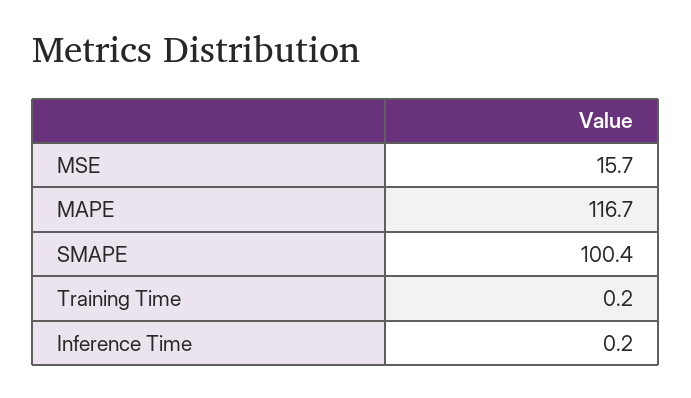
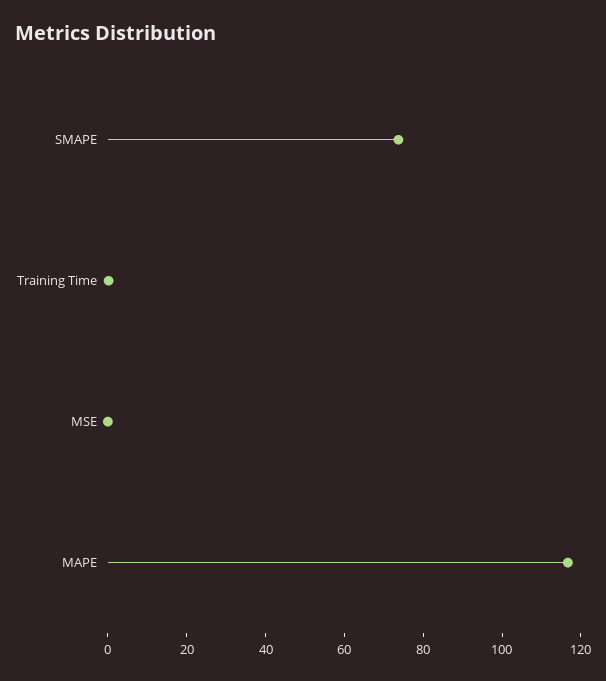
  {
-   "MSE": 15.7,
+   "MSE": 0,
    "MAPE": 116.7,
-   "SMAPE": 100.4,
+   "SMAPE": 75,
-   "Training Time": 0.2,
+   "Training Time": 0.2
-   "Inference Time": 0.2
  }

